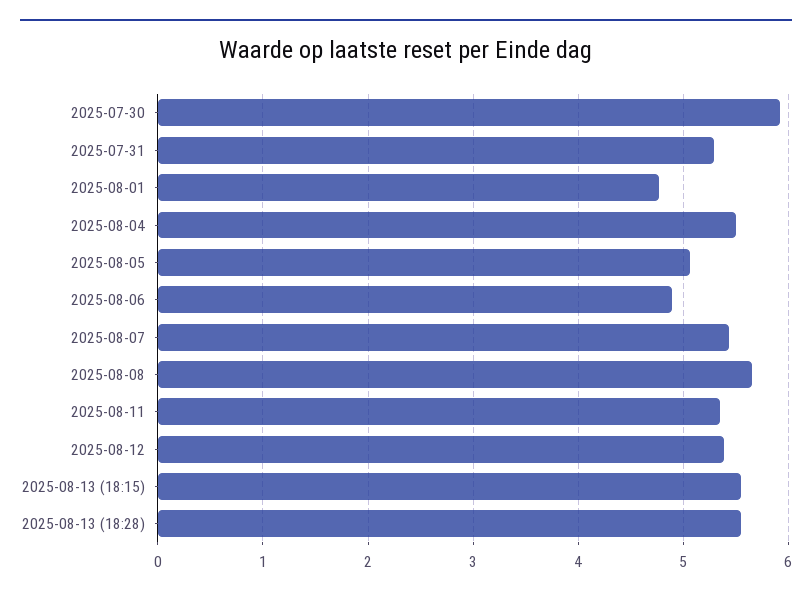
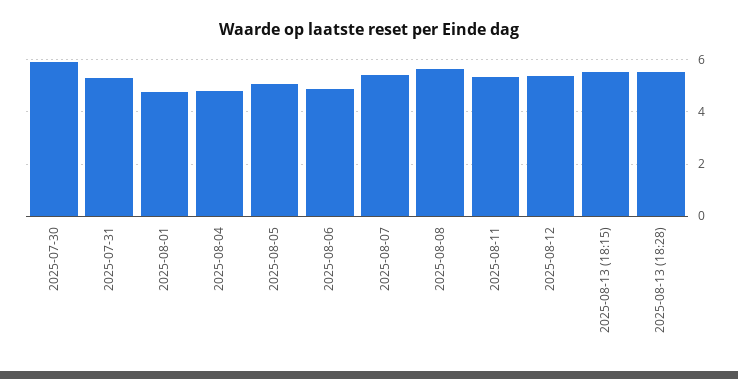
  {
    "2025-07-30": 5.9,
    "2025-07-31": 5.3,
    "2025-08-01": 4.8,
-   "2025-08-04": 5.5,
+   "2025-08-04": 4.75,
    "2025-08-05": 5.1,
    "2025-08-06": 4.9,
    "2025-08-07": 5.4,
    "2025-08-08": 5.7,
    "2025-08-11": 5.4,
    "2025-08-12": 5.4,
    "2025-08-13 (18:15)": 5.6,
    "2025-08-13 (18:28)": 5.6
  }

